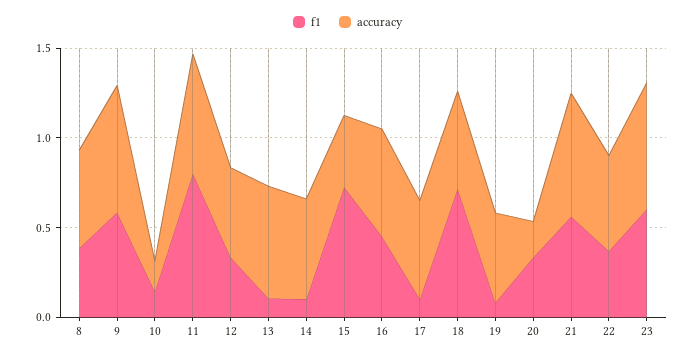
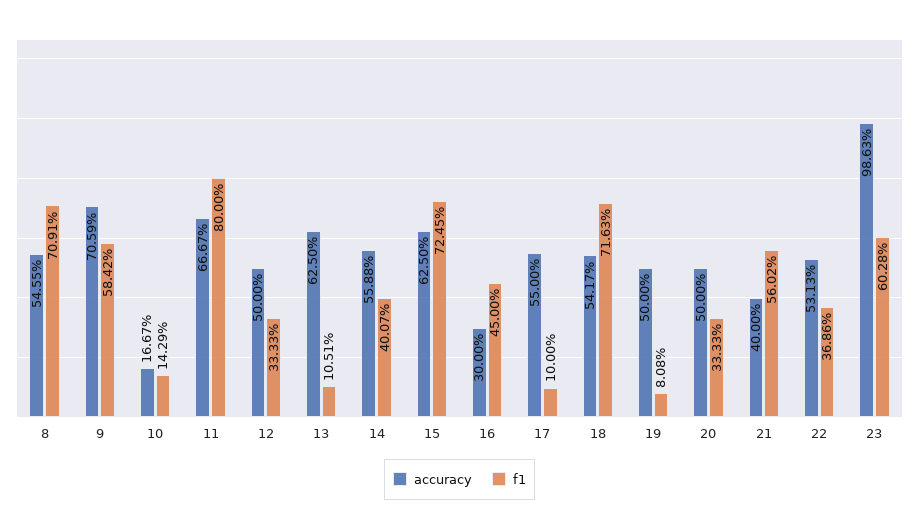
  {
    "f1": {
-     "8": 0.4,
+     "8": 0.7091,
      "9": 0.5842,
      "10": 0.1429,
      "11": 0.8,
      "12": 0.3333,
      "13": 0.1051,
-     "14": 0.1,
+     "14": 0.4007,
      "15": 0.7245,
      "16": 0.45,
      "17": 0.1,
      "18": 0.7163,
      "19": 0.0808,
      "20": 0.3333,
      "21": 0.5602,
      "22": 0.3686,
      "23": 0.6028
    },
    "accuracy": {
      "8": 0.5455,
      "9": 0.7059,
      "10": 0.1667,
      "11": 0.6667,
      "12": 0.5,
      "13": 0.625,
      "14": 0.5588,
-     "15": 0.4,
+     "15": 0.625,
-     "16": 0.6,
+     "16": 0.3,
      "17": 0.55,
      "18": 0.5417,
      "19": 0.5,
-     "20": 0.2,
+     "20": 0.5,
-     "21": 0.7,
+     "21": 0.4,
      "22": 0.5313,
-     "23": 0.7
+     "23": 0.9863
    }
  }

